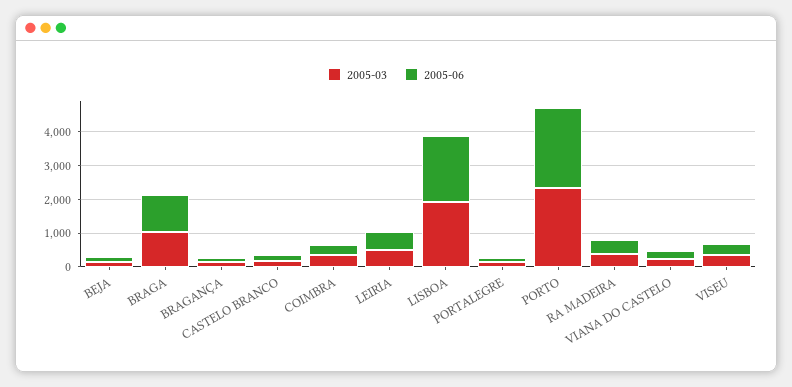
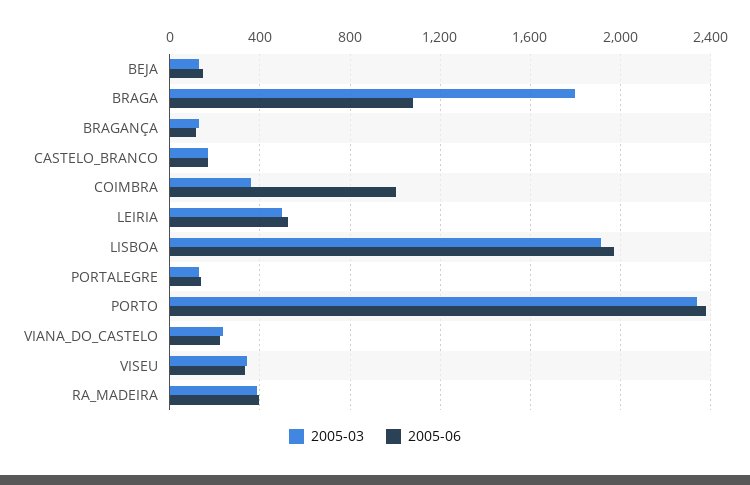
  {
    "2005-03": {
      "BEJA": 150,
-     "BRAGA": 1000,
+     "BRAGA": 1800,
      "BRAGANÇA": 150,
      "CASTELO BRANCO": 150,
      "COIMBRA": 350,
      "LEIRIA": 500,
      "LISBOA": 1900,
      "PORTALEGRE": 150,
      "PORTO": 2350,
      "RA MADEIRA": 400,
      "VIANA DO CASTELO": 250,
      "VISEU": 350
    },
    "2005-06": {
      "BEJA": 150,
      "BRAGA": 1100,
      "BRAGANÇA": 100,
      "CASTELO BRANCO": 150,
-     "COIMBRA": 250,
+     "COIMBRA": 1000,
      "LEIRIA": 550,
      "LISBOA": 1950,
      "PORTALEGRE": 150,
      "PORTO": 2400,
      "RA MADEIRA": 400,
      "VIANA DO CASTELO": 250,
      "VISEU": 350
    }
  }

